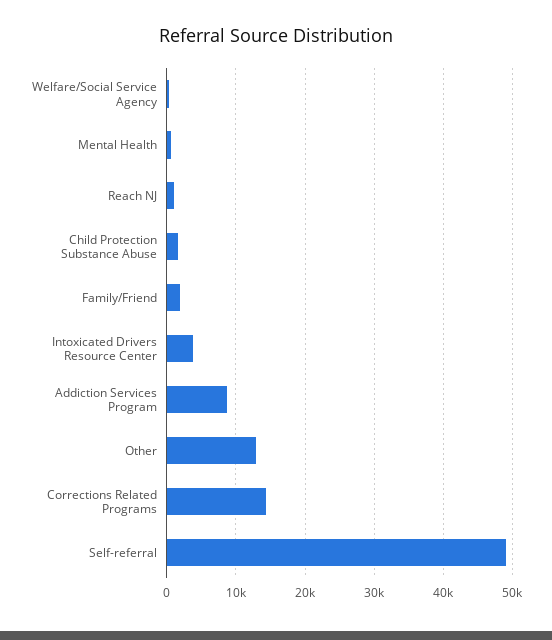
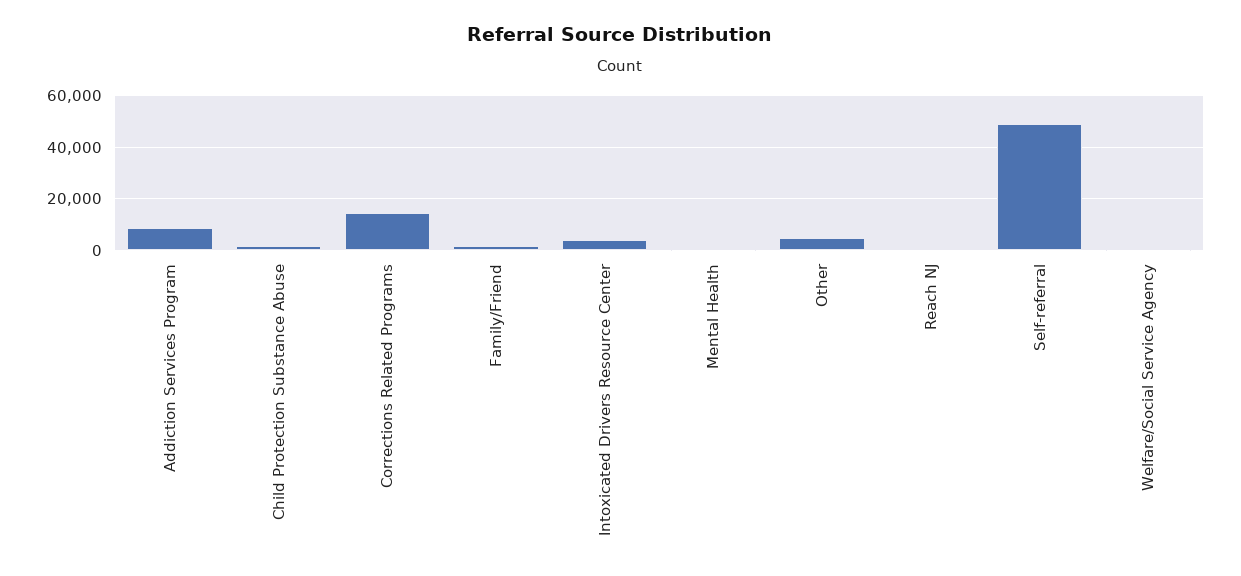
  {
    "Welfare/Social Service Agency": 0,
    "Mental Health": 1000,
    "Reach NJ": 1000,
    "Child Protection Substance Abuse": 2000,
    "Family/Friend": 2000,
    "Intoxicated Drivers Resource Center": 4000,
    "Addiction Services Program": 9000,
-   "Other": 13000,
+   "Other": 5000,
    "Corrections Related Programs": 14000,
    "Self-referral": 49000
  }

